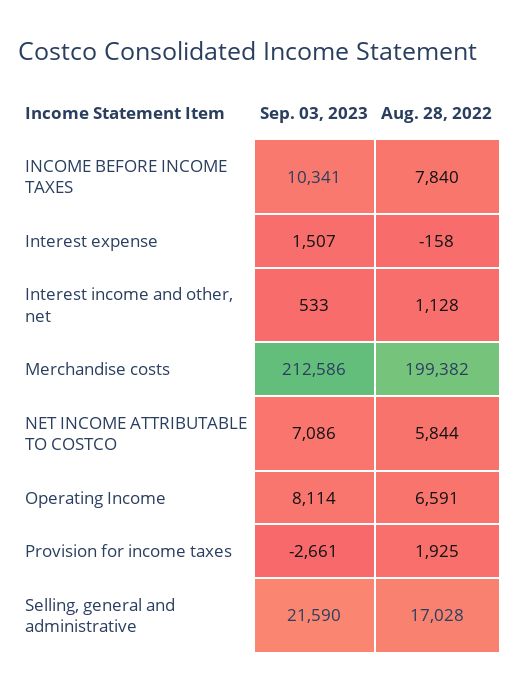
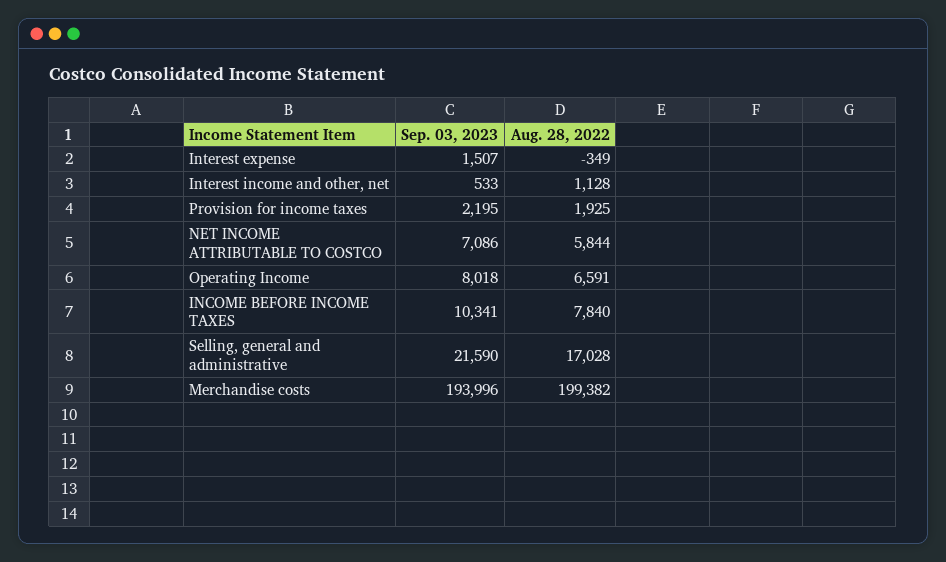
  {
    "Sep. 03, 2023": {
      "INCOME BEFORE INCOME TAXES": 10341,
      "Interest expense": 1507,
      "Interest income and other, net": 533,
-     "Merchandise costs": 212586,
+     "Merchandise costs": 193996,
      "NET INCOME ATTRIBUTABLE TO COSTCO": 7086,
-     "Operating Income": 8114,
+     "Operating Income": 8018,
-     "Provision for income taxes": -2661,
+     "Provision for income taxes": 2195,
      "Selling, general and administrative": 21590
    },
    "Aug. 28, 2022": {
      "INCOME BEFORE INCOME TAXES": 7840,
-     "Interest expense": -158,
+     "Interest expense": -349,
      "Interest income and other, net": 1128,
      "Merchandise costs": 199382,
      "NET INCOME ATTRIBUTABLE TO COSTCO": 5844,
      "Operating Income": 6591,
      "Provision for income taxes": 1925,
      "Selling, general and administrative": 17028
    }
  }

